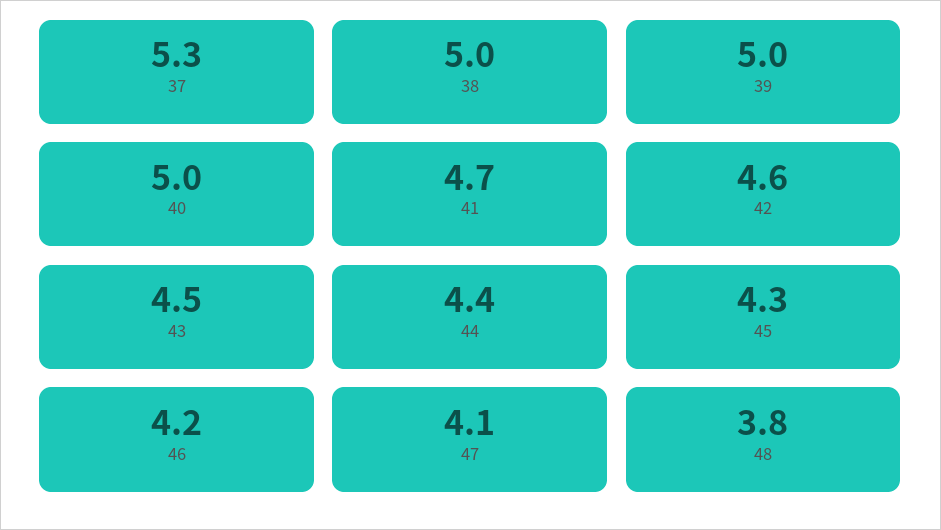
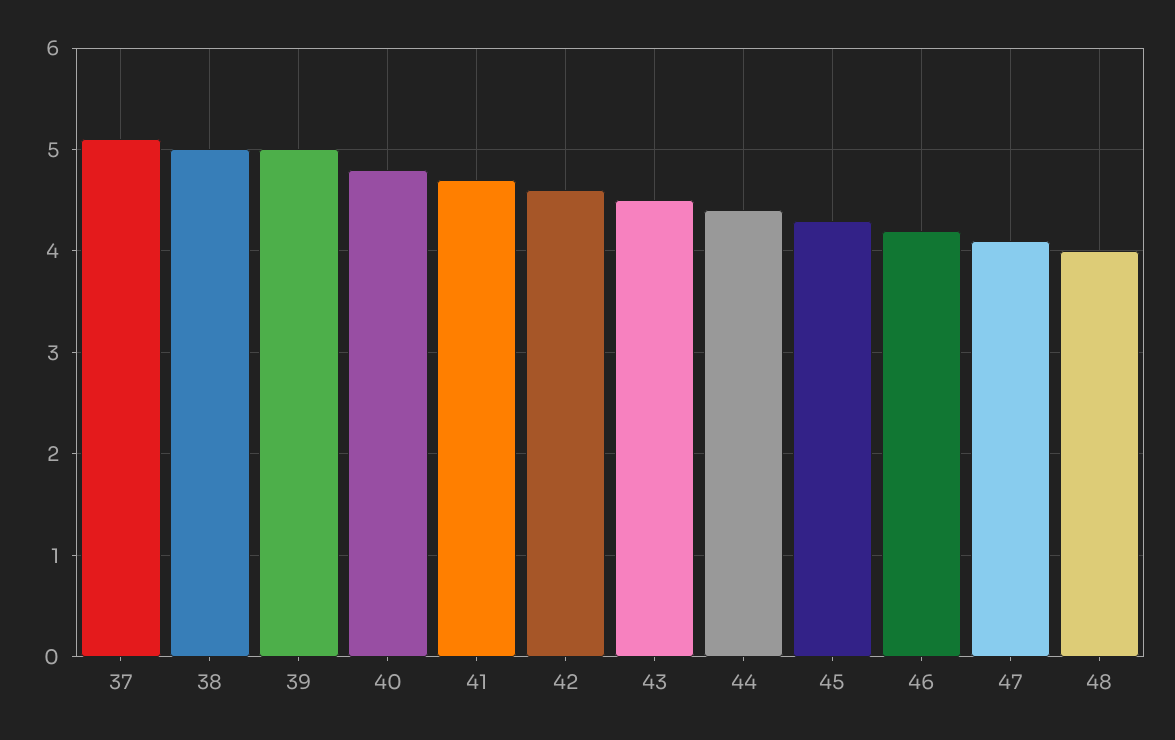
  {
-   "37": 5.3,
+   "37": 5.1,
    "38": 5,
    "39": 5,
-   "40": 5,
+   "40": 4.8,
    "41": 4.7,
    "42": 4.6,
    "43": 4.5,
    "44": 4.4,
    "45": 4.3,
    "46": 4.2,
    "47": 4.1,
-   "48": 3.8
+   "48": 4
  }

